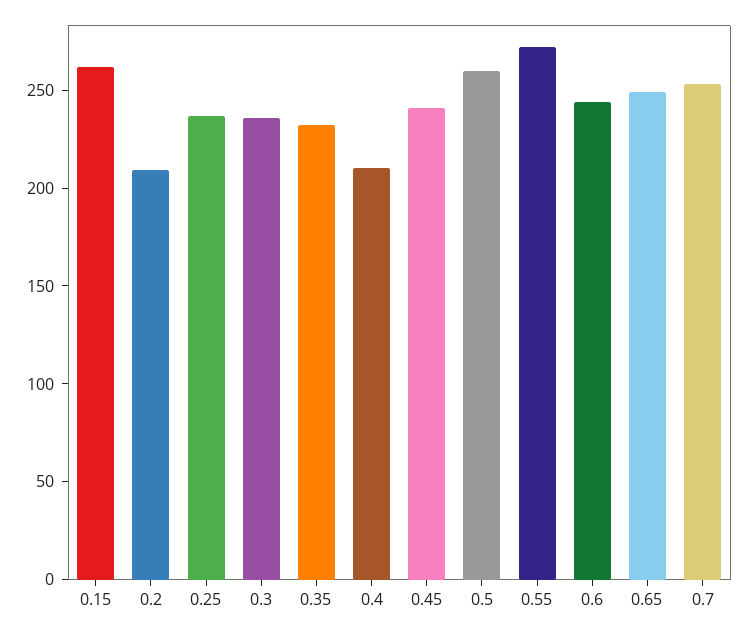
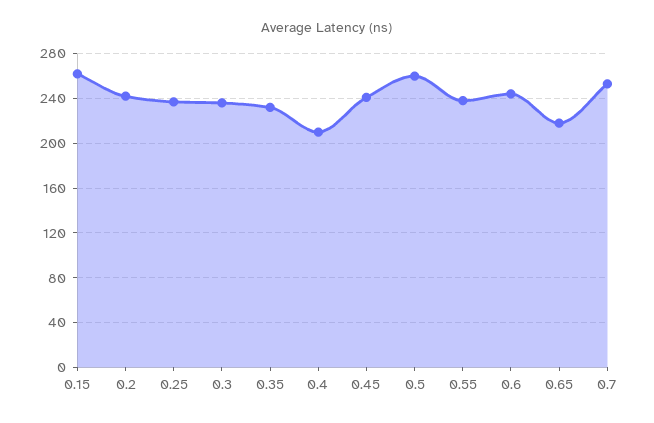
  {
    "0.15": 260,
-   "0.2": 210,
+   "0.2": 240,
    "0.25": 240,
    "0.3": 240,
    "0.35": 230,
    "0.4": 210,
    "0.45": 240,
    "0.5": 260,
-   "0.55": 270,
+   "0.55": 240,
    "0.6": 240,
-   "0.65": 250,
+   "0.65": 220,
    "0.7": 250
  }

